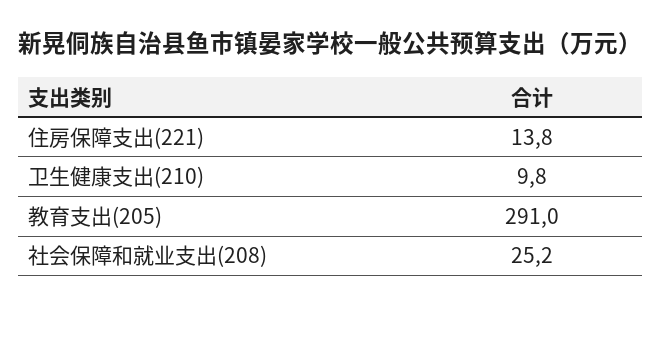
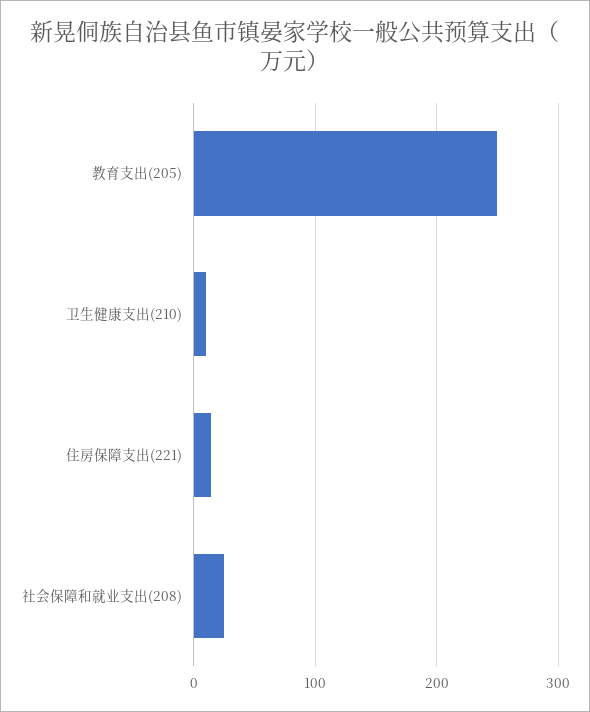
  {
    "住房保障支出(221)": 13.8,
    "卫生健康支出(210)": 9.8,
-   "教育支出(205)": 291,
+   "教育支出(205)": 250,
    "社会保障和就业支出(208)": 25.2
  }

